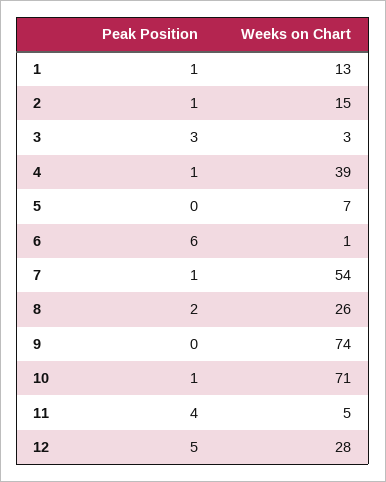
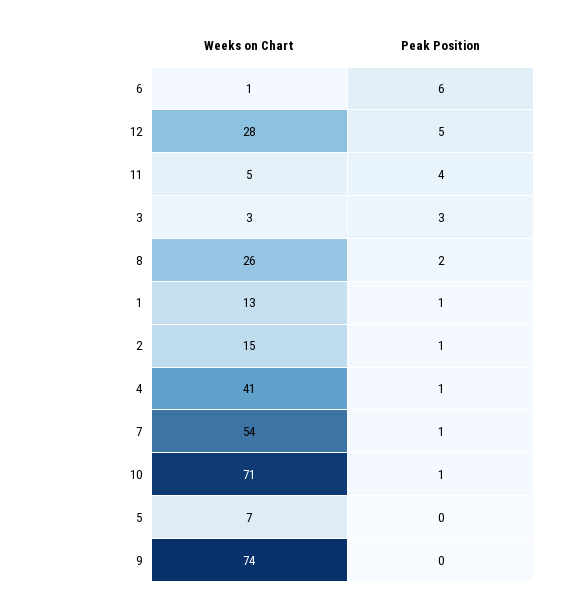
  {
    "Peak Position": {
      "1": 1,
      "2": 1,
      "3": 3,
      "4": 1,
      "5": 0,
      "6": 6,
      "7": 1,
      "8": 2,
      "9": 0,
      "10": 1,
      "11": 4,
      "12": 5
    },
    "Weeks on Chart": {
      "1": 13,
      "2": 15,
      "3": 3,
-     "4": 39,
+     "4": 41,
      "5": 7,
      "6": 1,
      "7": 54,
      "8": 26,
      "9": 74,
      "10": 71,
      "11": 5,
      "12": 28
    }
  }

